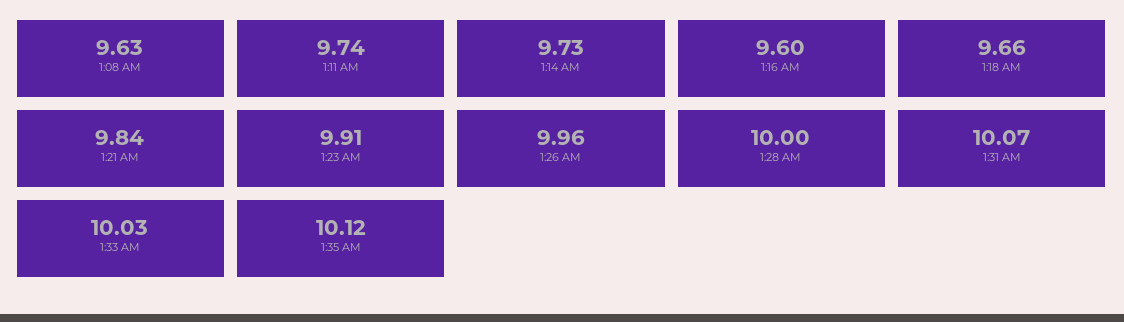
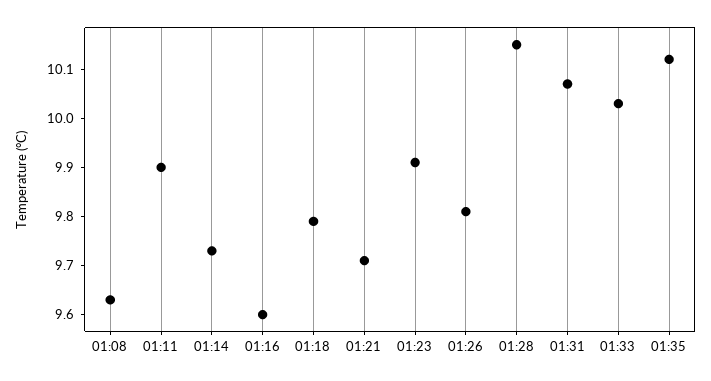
  {
    "1:08 AM": 9.63,
-   "1:11 AM": 9.74,
+   "1:11 AM": 9.9,
    "1:14 AM": 9.73,
    "1:16 AM": 9.6,
-   "1:18 AM": 9.66,
+   "1:18 AM": 9.8,
-   "1:21 AM": 9.84,
+   "1:21 AM": 9.7,
    "1:23 AM": 9.91,
-   "1:26 AM": 9.96,
+   "1:26 AM": 9.8,
-   "1:28 AM": 10,
+   "1:28 AM": 10.15,
    "1:31 AM": 10.07,
    "1:33 AM": 10.03,
    "1:35 AM": 10.12
  }

